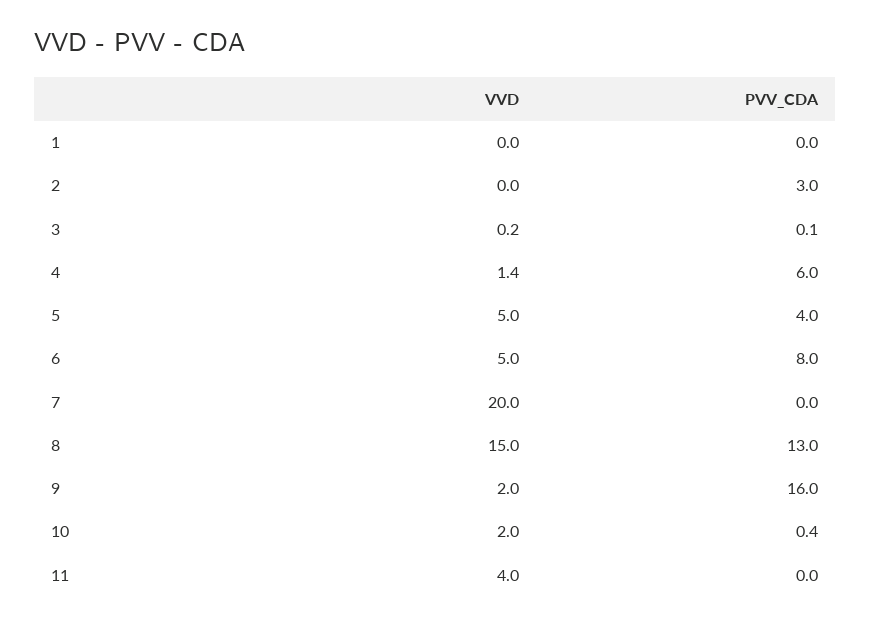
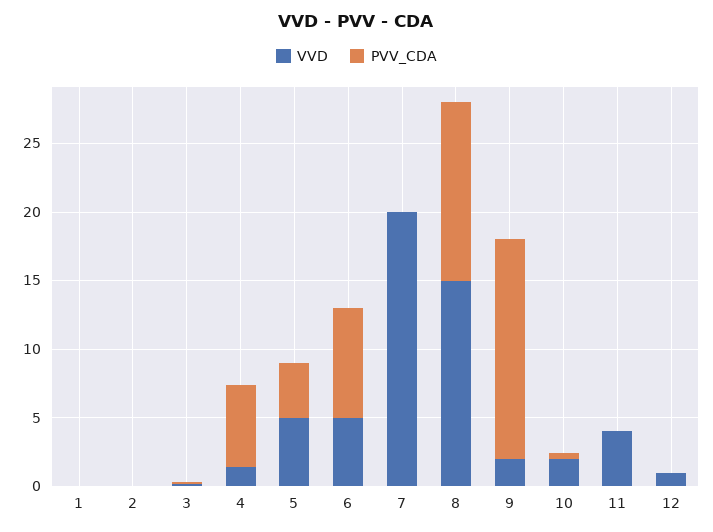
  {
    "VVD": {
      "1": 0,
      "2": 0,
      "3": 0.2,
      "4": 1.4,
      "5": 5,
      "6": 5,
      "7": 20,
      "8": 15,
      "9": 2,
      "10": 2,
-     "11": 4
+     "11": 4,
+     "12": 1
    },
    "PVV_CDA": {
      "1": 0,
-     "2": 3,
+     "2": 0,
      "3": 0.1,
      "4": 6,
      "5": 4,
      "6": 8,
      "7": 0,
      "8": 13,
      "9": 16,
      "10": 0.4,
-     "11": 0
+     "11": 0,
+     "12": 0
    }
  }

